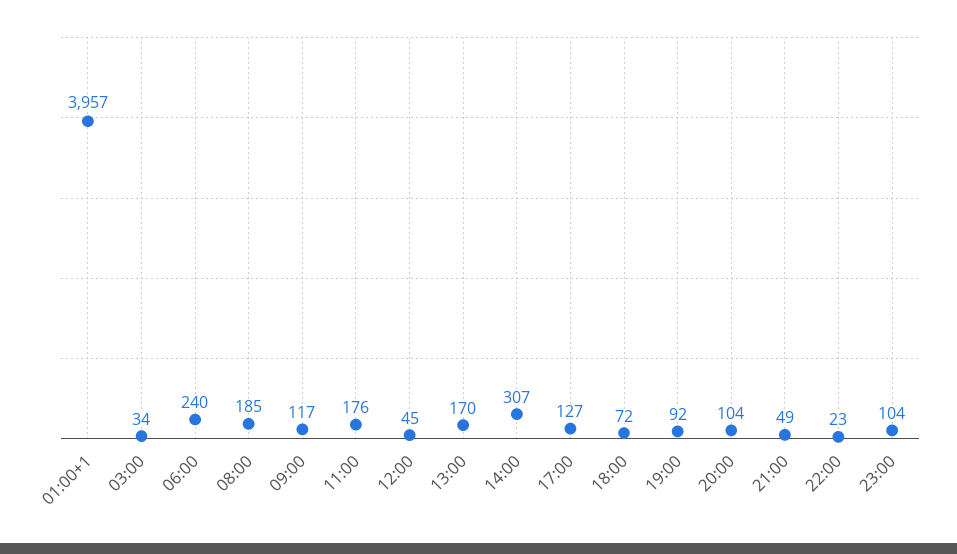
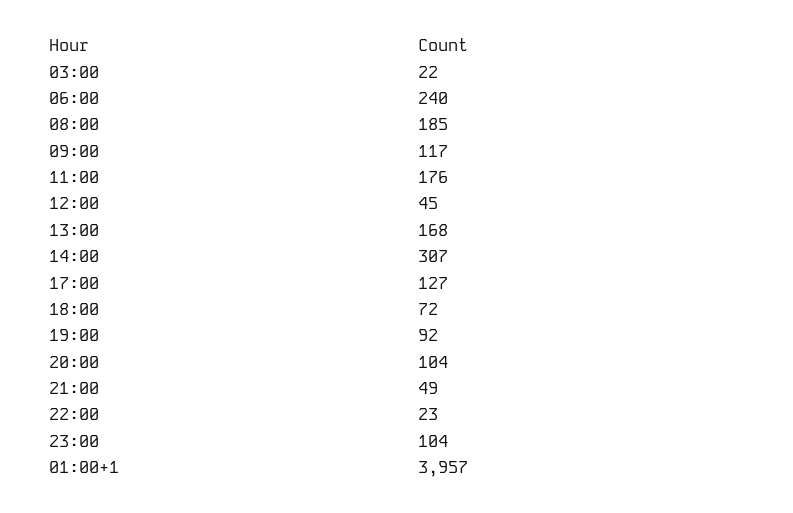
  {
    "01:00+1": 3957,
-   "03:00": 34,
+   "03:00": 22,
    "06:00": 240,
    "08:00": 185,
    "09:00": 117,
    "11:00": 176,
    "12:00": 45,
-   "13:00": 170,
+   "13:00": 168,
    "14:00": 307,
    "17:00": 127,
    "18:00": 72,
    "19:00": 92,
    "20:00": 104,
    "21:00": 49,
    "22:00": 23,
    "23:00": 104
  }

